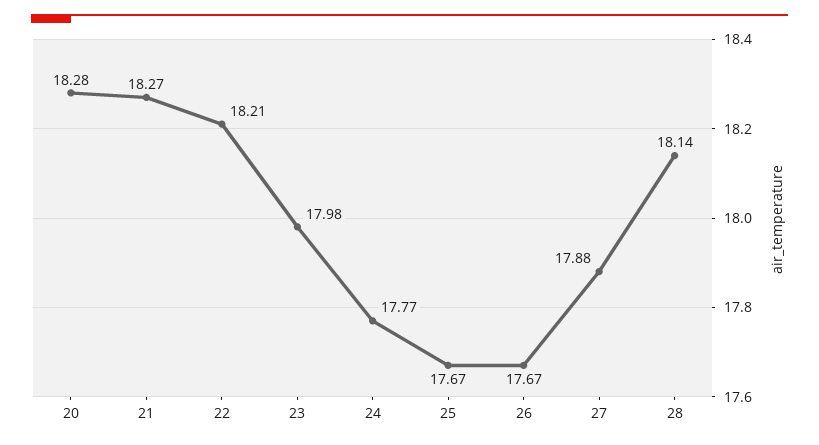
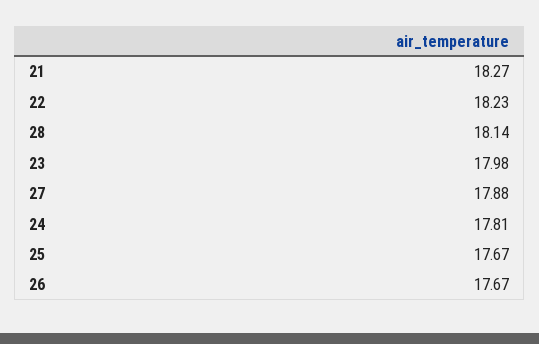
  {
-   "20": 18.28,
    "21": 18.27,
-   "22": 18.21,
+   "22": 18.23,
    "23": 17.98,
-   "24": 17.77,
+   "24": 17.81,
    "25": 17.67,
    "26": 17.67,
    "27": 17.88,
    "28": 18.14
  }

